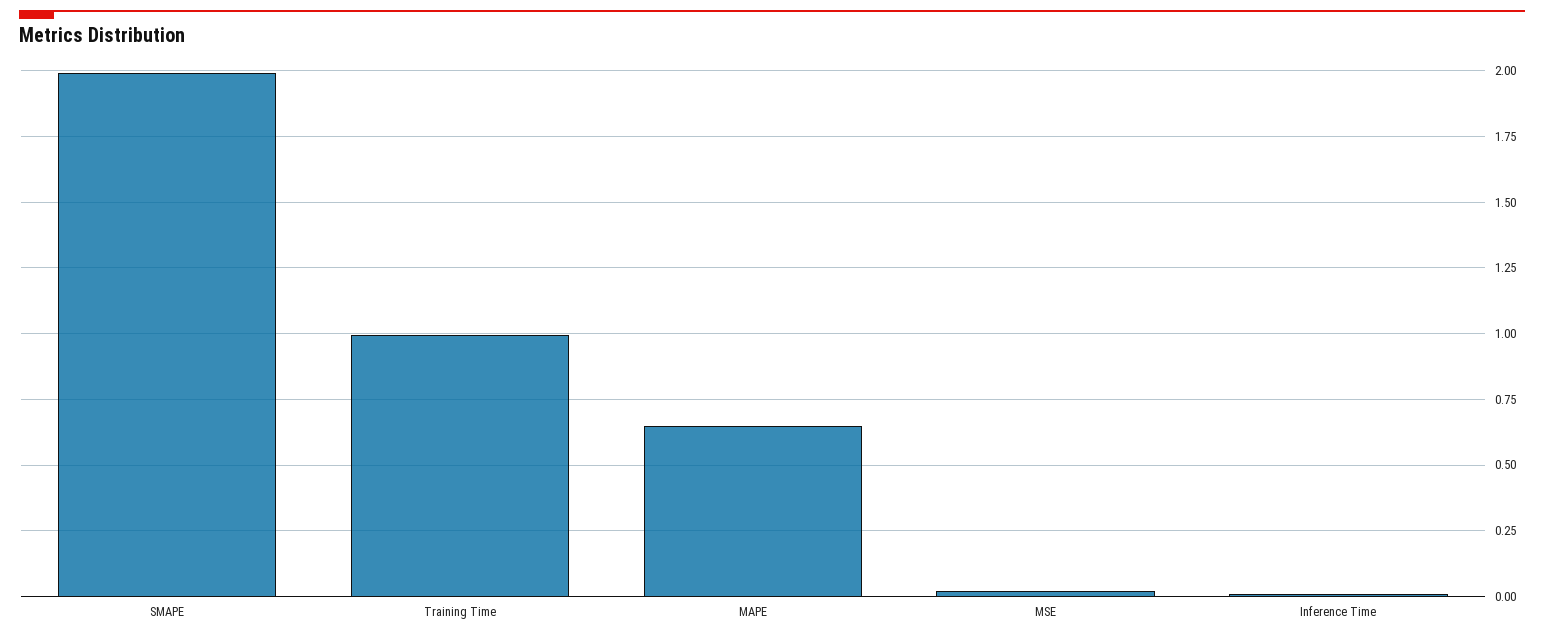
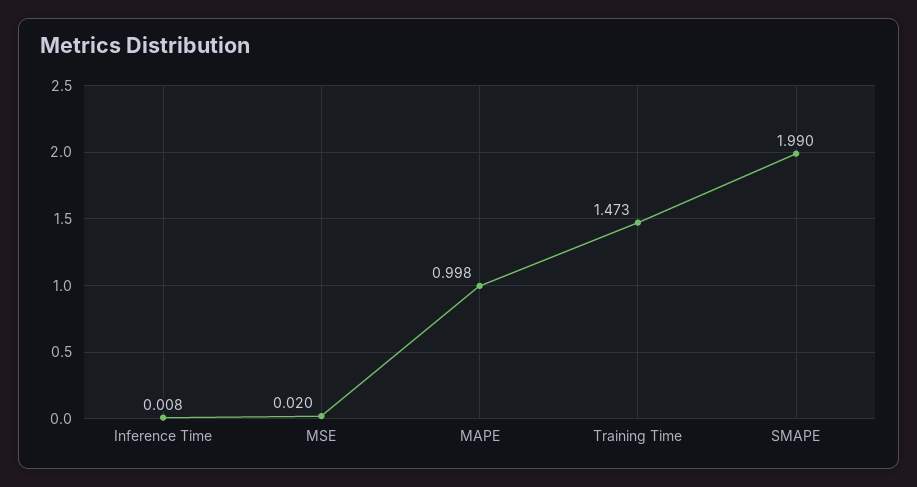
  {
    "SMAPE": 1.99,
-   "Training Time": 1,
+   "Training Time": 1.473,
-   "MAPE": 0.65,
+   "MAPE": 0.998,
    "MSE": 0.02,
    "Inference Time": 0.008
  }

